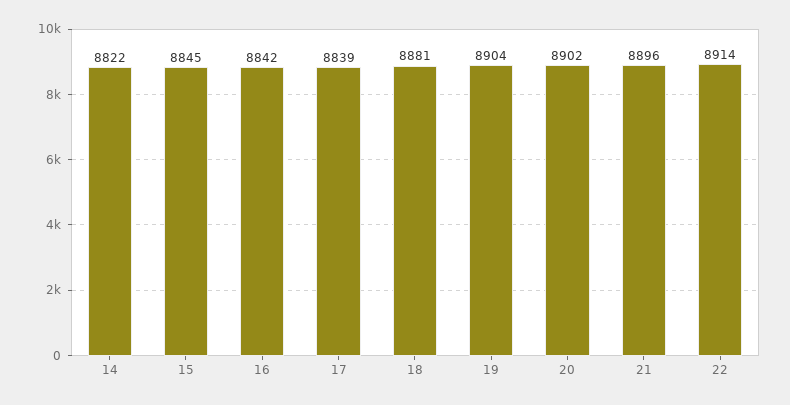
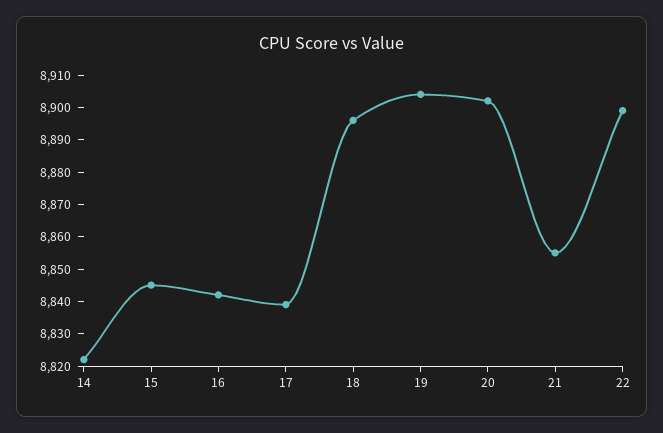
  {
    "14": 8822,
    "15": 8845,
    "16": 8842,
    "17": 8839,
-   "18": 8881,
+   "18": 8895,
    "19": 8904,
    "20": 8902,
-   "21": 8896,
+   "21": 8855,
-   "22": 8914
+   "22": 8900
  }

